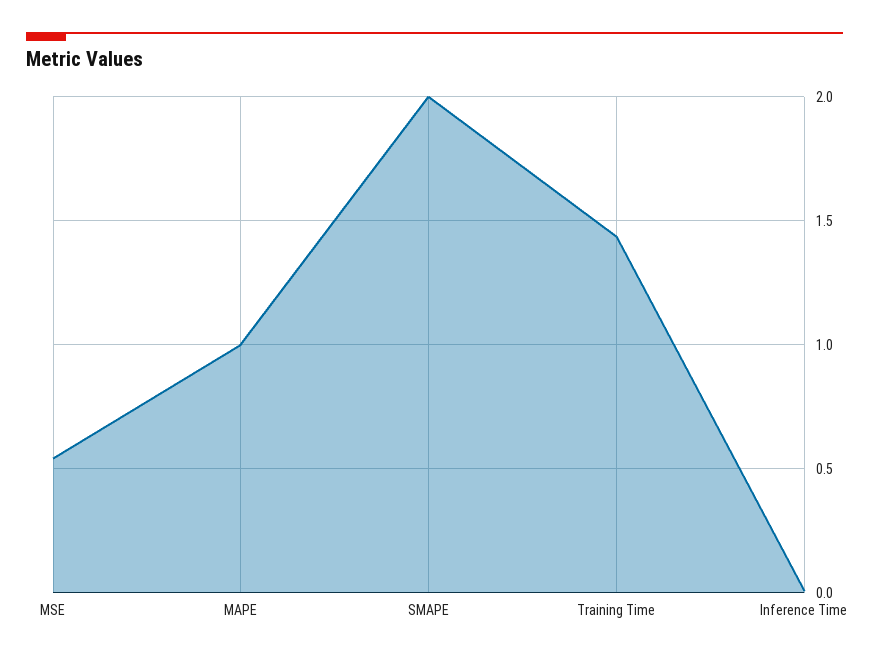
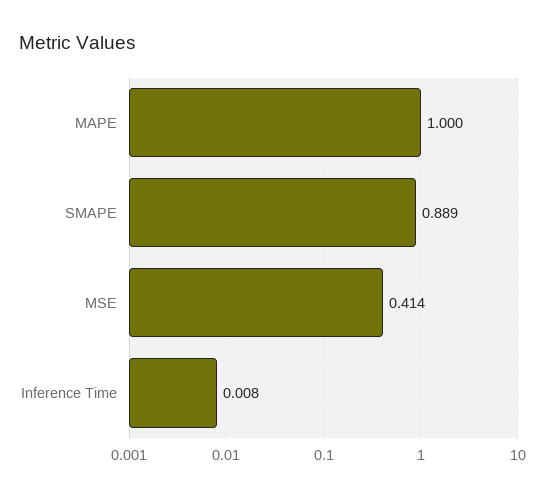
  {
-   "MSE": 0.55,
+   "MSE": 0.414,
    "MAPE": 1,
-   "SMAPE": 2,
+   "SMAPE": 0.889,
-   "Training Time": 1.45,
    "Inference Time": 0.008
  }

